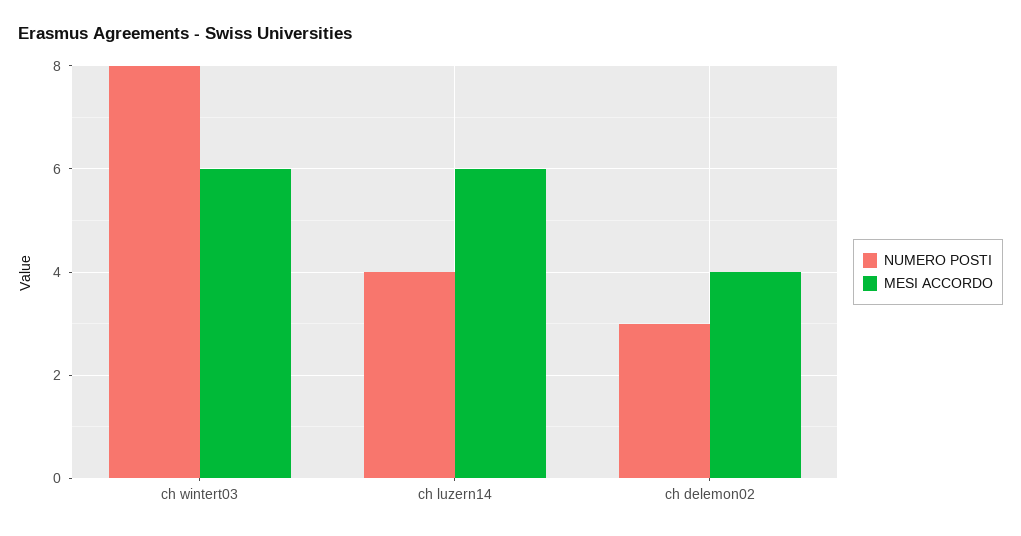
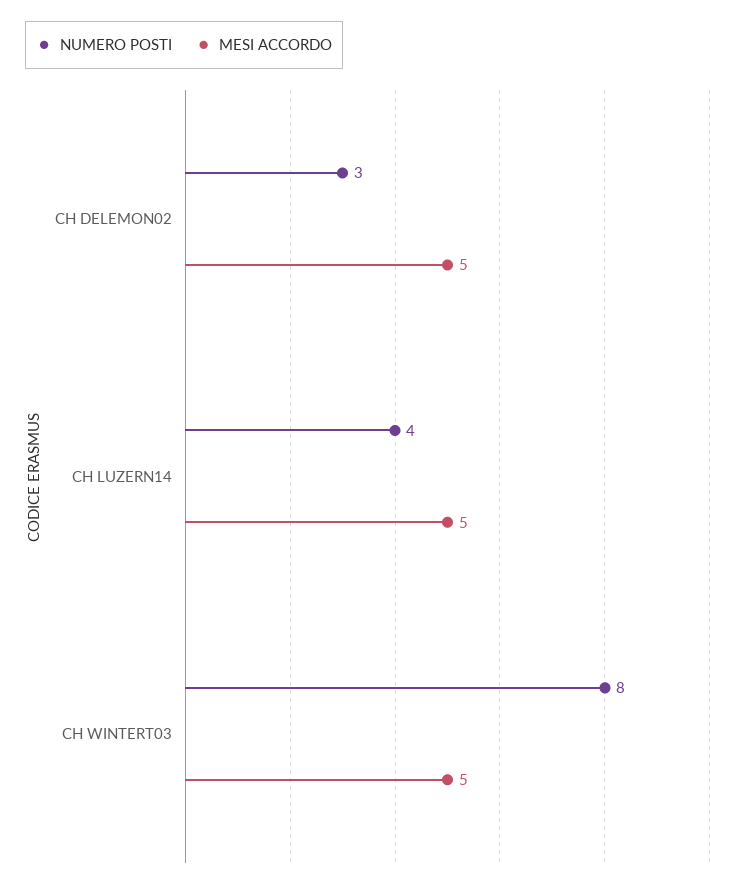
  {
    "NUMERO POSTI": {
      "ch wintert03": 8,
      "ch luzern14": 4,
      "ch delemon02": 3
    },
    "MESI ACCORDO": {
-     "ch wintert03": 6,
+     "ch wintert03": 5,
-     "ch luzern14": 6,
+     "ch luzern14": 5,
-     "ch delemon02": 4
+     "ch delemon02": 5
    }
  }

